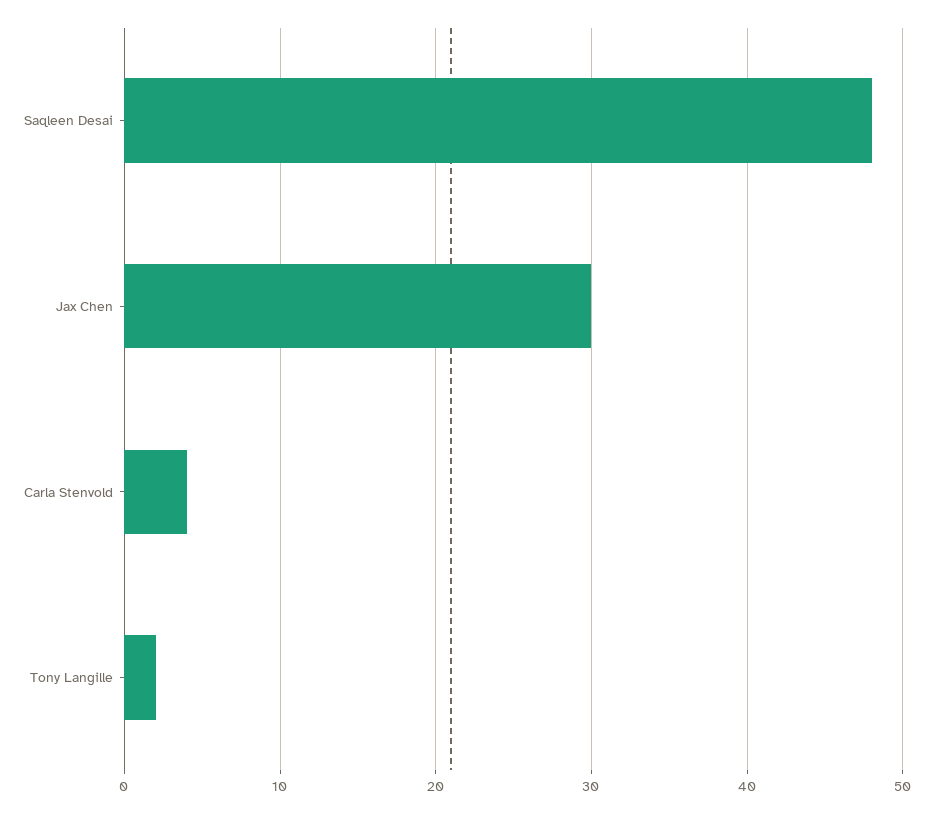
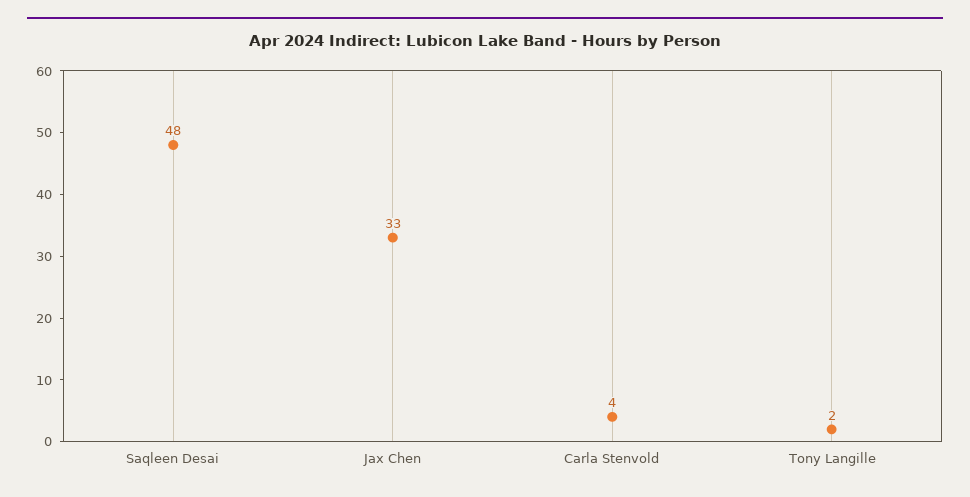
  {
    "Saqleen Desai": 48,
-   "Jax Chen": 30,
+   "Jax Chen": 33,
    "Carla Stenvold": 4,
    "Tony Langille": 2
  }

